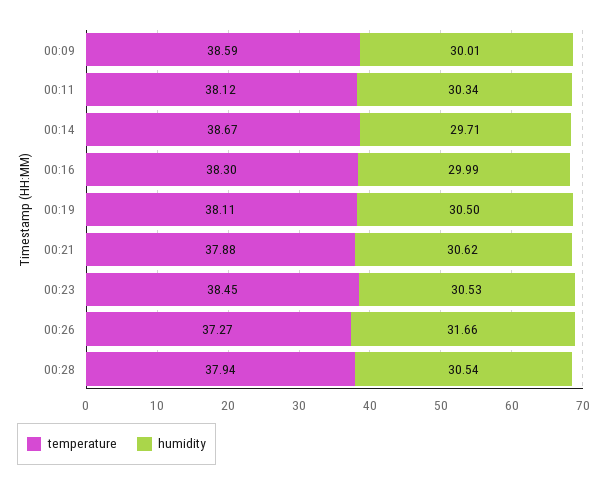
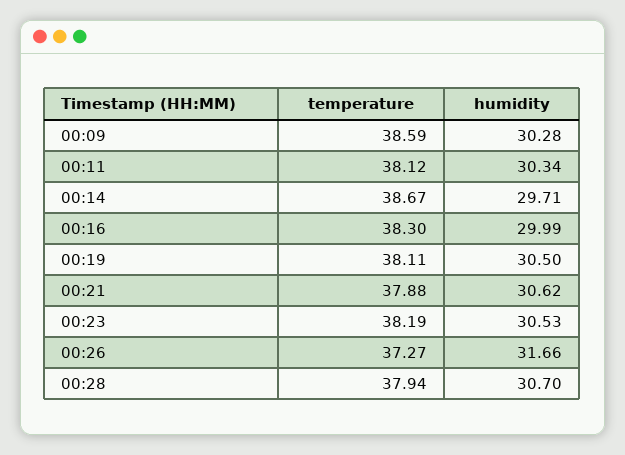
  {
    "temperature": {
      "00:09": 38.59,
      "00:11": 38.12,
      "00:14": 38.67,
      "00:16": 38.3,
      "00:19": 38.11,
      "00:21": 37.88,
-     "00:23": 38.45,
+     "00:23": 38.19,
      "00:26": 37.27,
      "00:28": 37.94
    },
    "humidity": {
-     "00:09": 30.01,
+     "00:09": 30.28,
      "00:11": 30.34,
      "00:14": 29.71,
      "00:16": 29.99,
      "00:19": 30.5,
      "00:21": 30.62,
      "00:23": 30.53,
      "00:26": 31.66,
-     "00:28": 30.54
+     "00:28": 30.7
    }
  }

